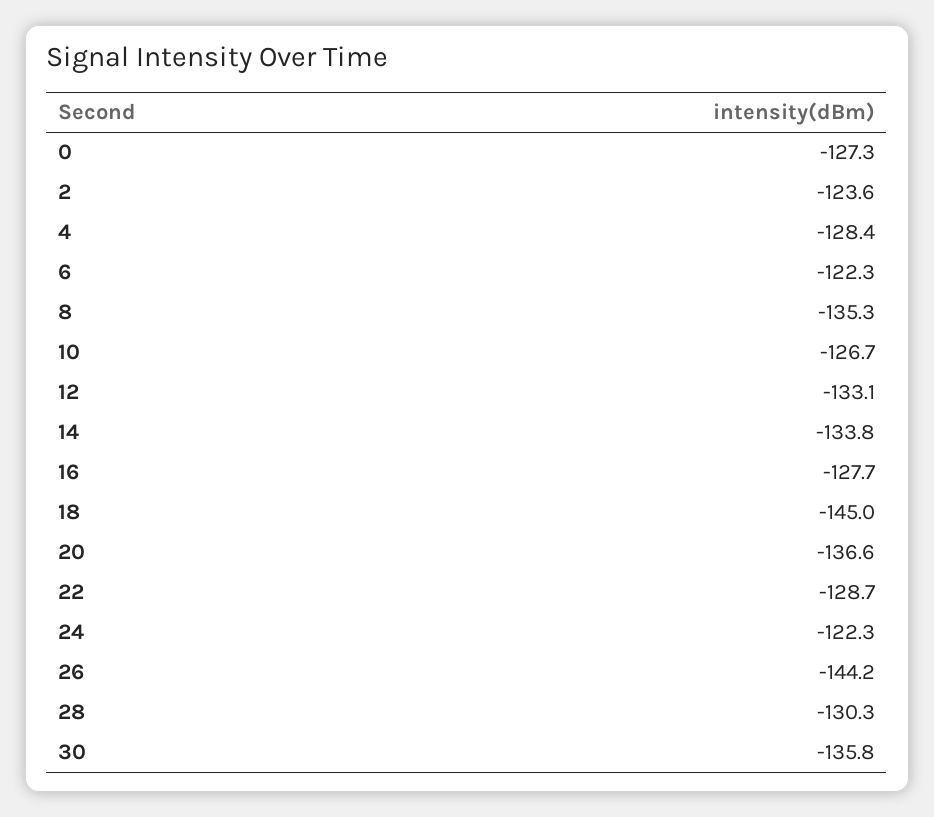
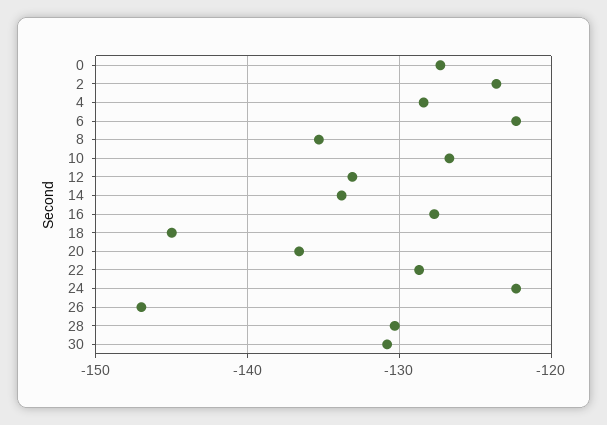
  {
    "0": -127.3,
    "2": -123.6,
    "4": -128.4,
    "6": -122.3,
    "8": -135.3,
    "10": -126.7,
    "12": -133.1,
    "14": -133.8,
    "16": -127.7,
    "18": -145,
    "20": -136.6,
    "22": -128.7,
    "24": -122.3,
-   "26": -144.2,
+   "26": -147,
    "28": -130.3,
-   "30": -135.8
+   "30": -131
  }

